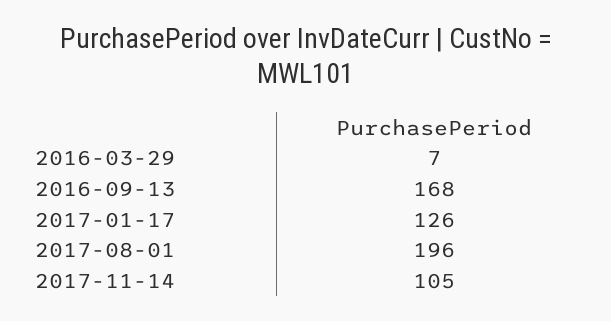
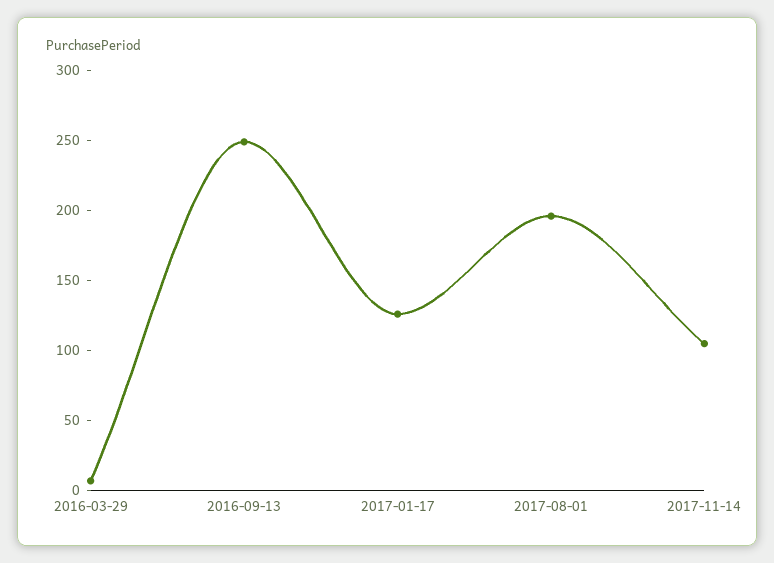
  {
    "2016-03-29": 7,
-   "2016-09-13": 168,
+   "2016-09-13": 250,
    "2017-01-17": 126,
    "2017-08-01": 196,
    "2017-11-14": 105
  }

